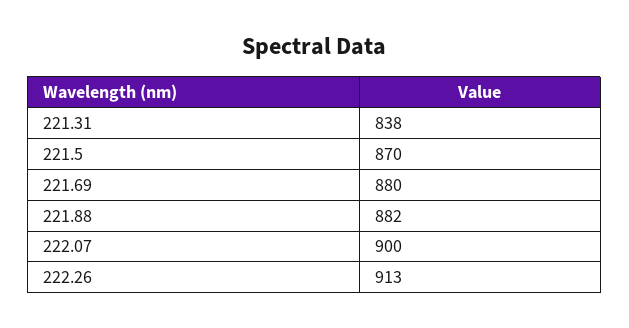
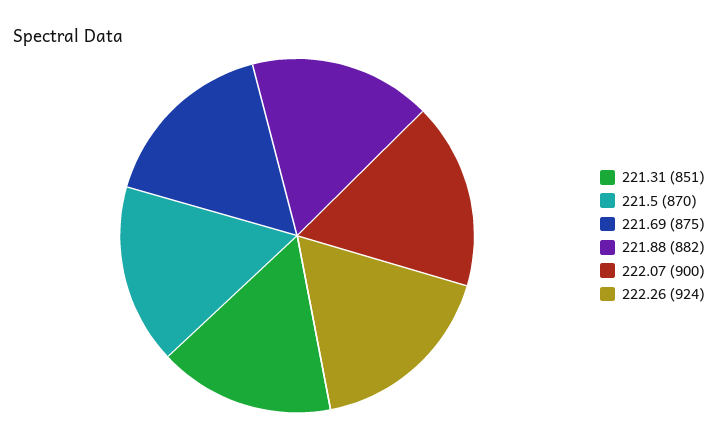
  {
-   "221.31": 838,
+   "221.31": 851,
    "221.5": 870,
-   "221.69": 880,
+   "221.69": 875,
    "221.88": 882,
    "222.07": 900,
-   "222.26": 913
+   "222.26": 924
  }

